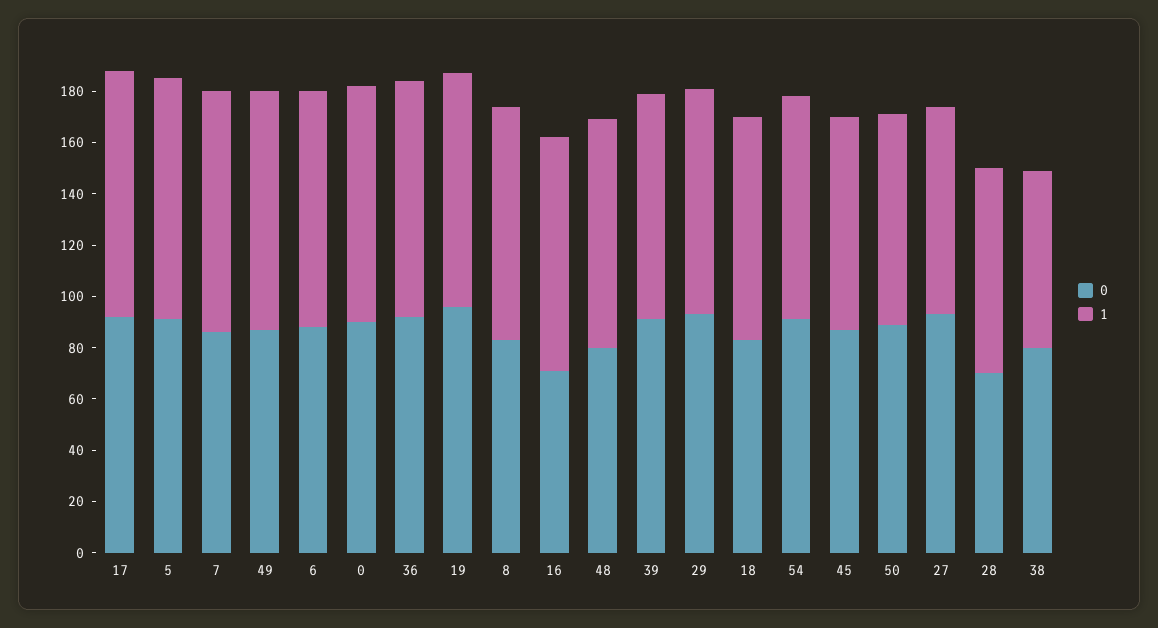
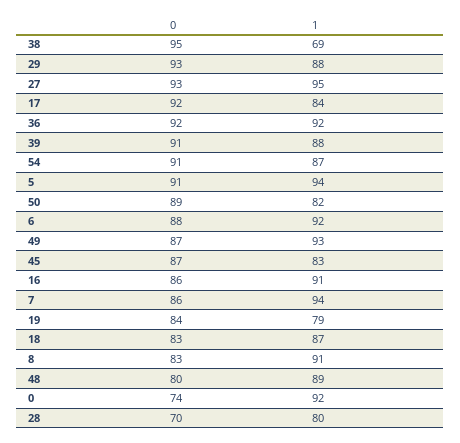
  {
    "0": {
      "17": 92,
      "5": 91,
      "7": 86,
      "49": 87,
      "6": 88,
-     "0": 90,
+     "0": 74,
      "36": 92,
-     "19": 95,
+     "19": 84,
      "8": 83,
-     "16": 70,
+     "16": 86,
      "48": 80,
      "39": 91,
      "29": 93,
      "18": 83,
      "54": 91,
      "45": 87,
      "50": 89,
      "27": 93,
      "28": 70,
-     "38": 80
+     "38": 95
    },
    "1": {
-     "17": 95,
+     "17": 84,
      "5": 94,
      "7": 94,
      "49": 93,
      "6": 92,
      "0": 92,
      "36": 92,
-     "19": 90,
+     "19": 79,
      "8": 91,
      "16": 91,
      "48": 89,
      "39": 88,
      "29": 88,
      "18": 87,
      "54": 87,
      "45": 83,
      "50": 82,
-     "27": 80,
+     "27": 95,
      "28": 80,
      "38": 69
    }
  }

